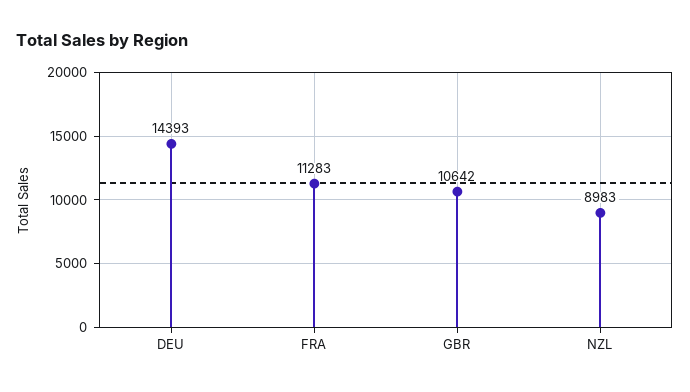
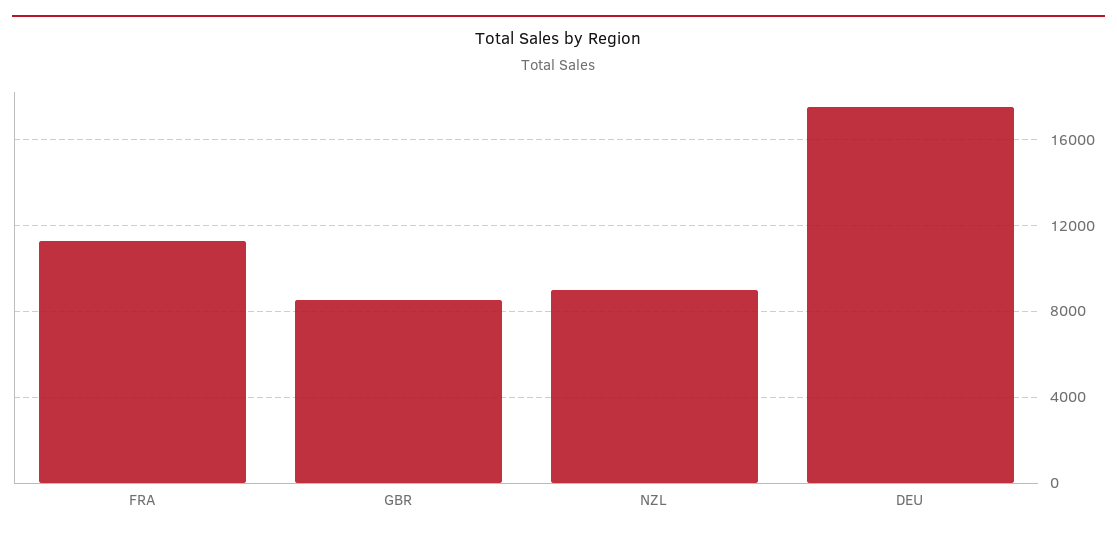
  {
-   "DEU": 14393,
+   "DEU": 17500,
    "FRA": 11283,
-   "GBR": 10642,
+   "GBR": 8500,
    "NZL": 8983
  }

